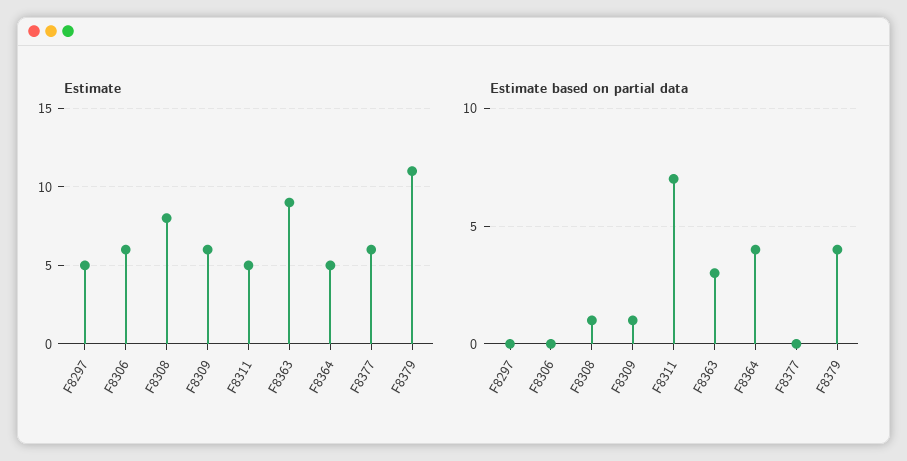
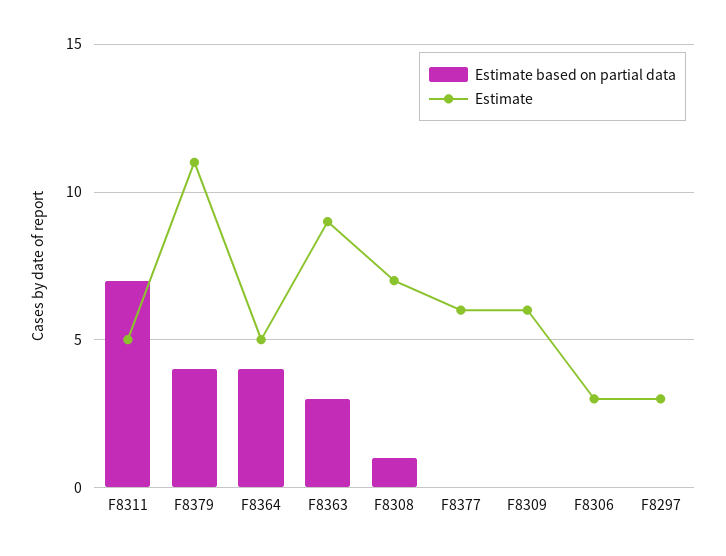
  {
    "Estimate": {
-     "F8297": 5,
+     "F8297": 3,
-     "F8306": 6,
+     "F8306": 3,
-     "F8308": 8,
+     "F8308": 7,
      "F8309": 6,
      "F8311": 5,
      "F8363": 9,
      "F8364": 5,
      "F8377": 6,
      "F8379": 11
    },
    "Estimate based on partial data": {
      "F8297": 0,
      "F8306": 0,
      "F8308": 1,
-     "F8309": 1,
+     "F8309": 0,
      "F8311": 7,
      "F8363": 3,
      "F8364": 4,
      "F8377": 0,
      "F8379": 4
    }
  }

